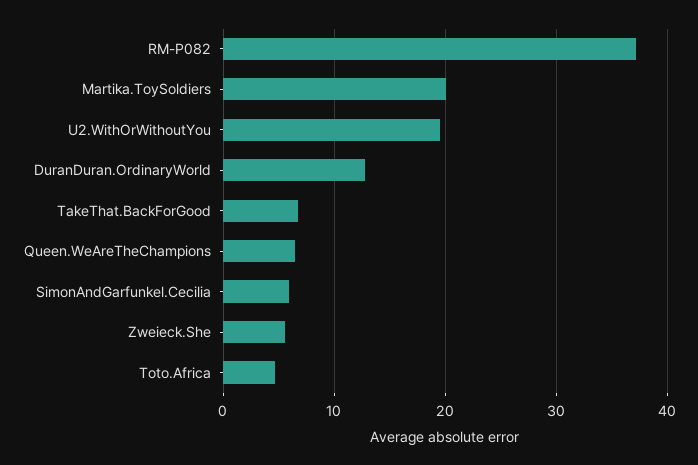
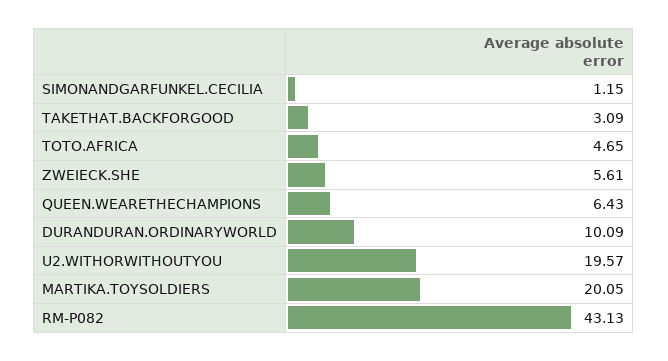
  {
-   "RM-P082": 37,
+   "RM-P082": 43.13,
    "Martika.ToySoldiers": 20.05,
    "U2.WithOrWithoutYou": 19.57,
-   "DuranDuran.OrdinaryWorld": 13,
+   "DuranDuran.OrdinaryWorld": 10.09,
-   "TakeThat.BackForGood": 7,
+   "TakeThat.BackForGood": 3.09,
    "Queen.WeAreTheChampions": 6.43,
-   "SimonAndGarfunkel.Cecilia": 6,
+   "SimonAndGarfunkel.Cecilia": 1.15,
    "Zweieck.She": 5.61,
    "Toto.Africa": 4.65
  }

